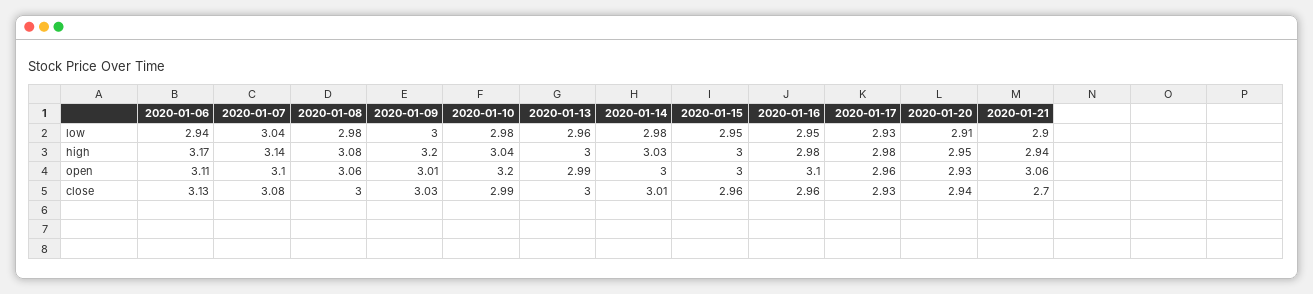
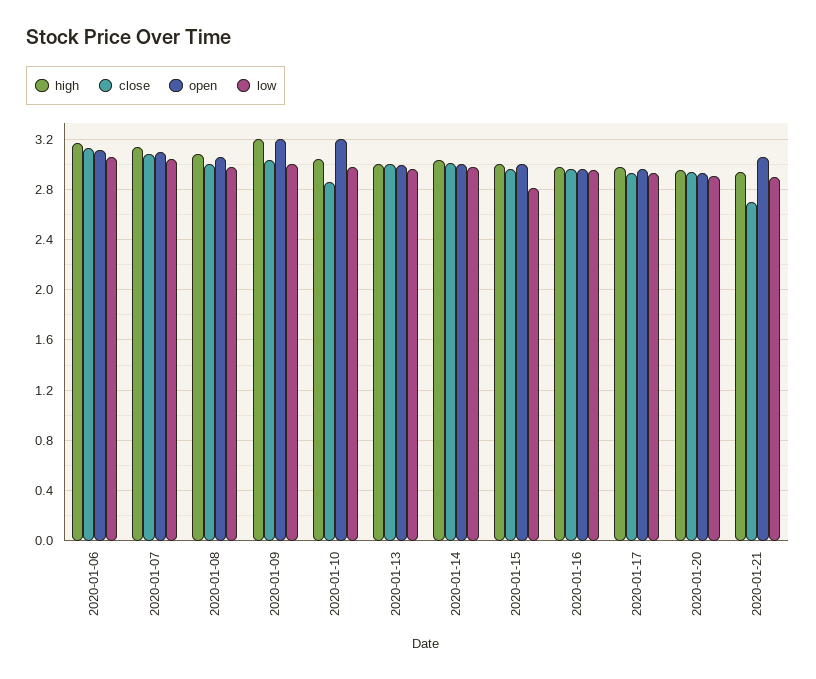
  {
    "low": {
-     "2020-01-06": 2.94,
+     "2020-01-06": 3.05,
      "2020-01-07": 3.04,
      "2020-01-08": 2.98,
      "2020-01-09": 3,
      "2020-01-10": 2.98,
      "2020-01-13": 2.96,
      "2020-01-14": 2.98,
-     "2020-01-15": 2.95,
+     "2020-01-15": 2.8,
      "2020-01-16": 2.95,
      "2020-01-17": 2.93,
      "2020-01-20": 2.91,
      "2020-01-21": 2.9
    },
    "high": {
      "2020-01-06": 3.17,
      "2020-01-07": 3.14,
      "2020-01-08": 3.08,
      "2020-01-09": 3.2,
      "2020-01-10": 3.04,
      "2020-01-13": 3,
      "2020-01-14": 3.03,
      "2020-01-15": 3,
      "2020-01-16": 2.98,
      "2020-01-17": 2.98,
      "2020-01-20": 2.95,
      "2020-01-21": 2.94
    },
    "open": {
      "2020-01-06": 3.11,
      "2020-01-07": 3.1,
      "2020-01-08": 3.06,
-     "2020-01-09": 3.01,
+     "2020-01-09": 3.2,
      "2020-01-10": 3.2,
      "2020-01-13": 2.99,
      "2020-01-14": 3,
      "2020-01-15": 3,
-     "2020-01-16": 3.1,
+     "2020-01-16": 2.95,
      "2020-01-17": 2.96,
      "2020-01-20": 2.93,
      "2020-01-21": 3.06
    },
    "close": {
      "2020-01-06": 3.13,
      "2020-01-07": 3.08,
      "2020-01-08": 3,
      "2020-01-09": 3.03,
-     "2020-01-10": 2.99,
+     "2020-01-10": 2.85,
      "2020-01-13": 3,
      "2020-01-14": 3.01,
      "2020-01-15": 2.96,
      "2020-01-16": 2.96,
      "2020-01-17": 2.93,
      "2020-01-20": 2.94,
      "2020-01-21": 2.7
    }
  }

